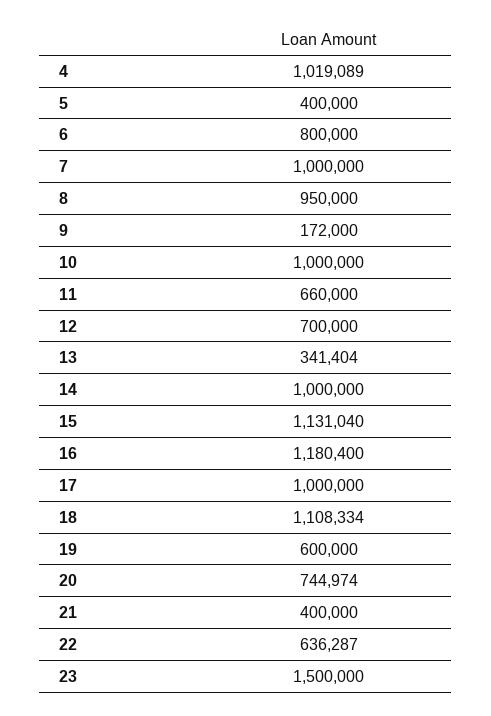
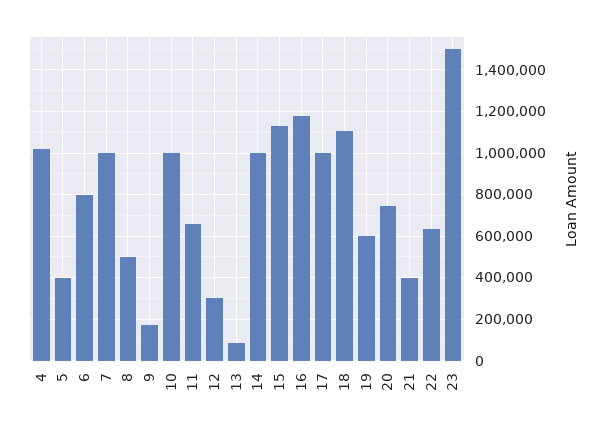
  {
    "4": 1019089,
    "5": 400000,
    "6": 800000,
    "7": 1000000,
-   "8": 950000,
+   "8": 500000,
    "9": 172000,
    "10": 1000000,
    "11": 660000,
-   "12": 700000,
+   "12": 300000,
-   "13": 341404,
+   "13": 100000,
    "14": 1000000,
    "15": 1131040,
    "16": 1180400,
    "17": 1000000,
    "18": 1108334,
    "19": 600000,
    "20": 744974,
    "21": 400000,
    "22": 636287,
    "23": 1500000
  }

